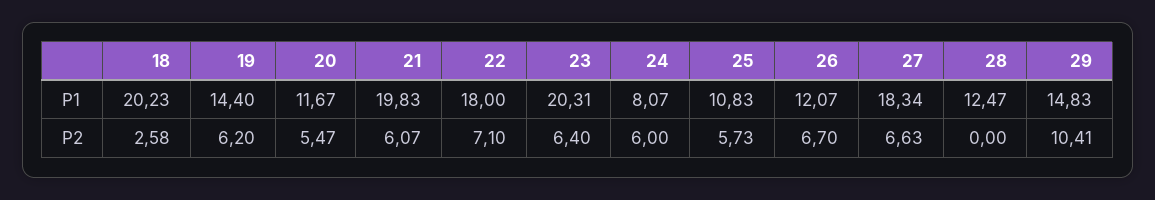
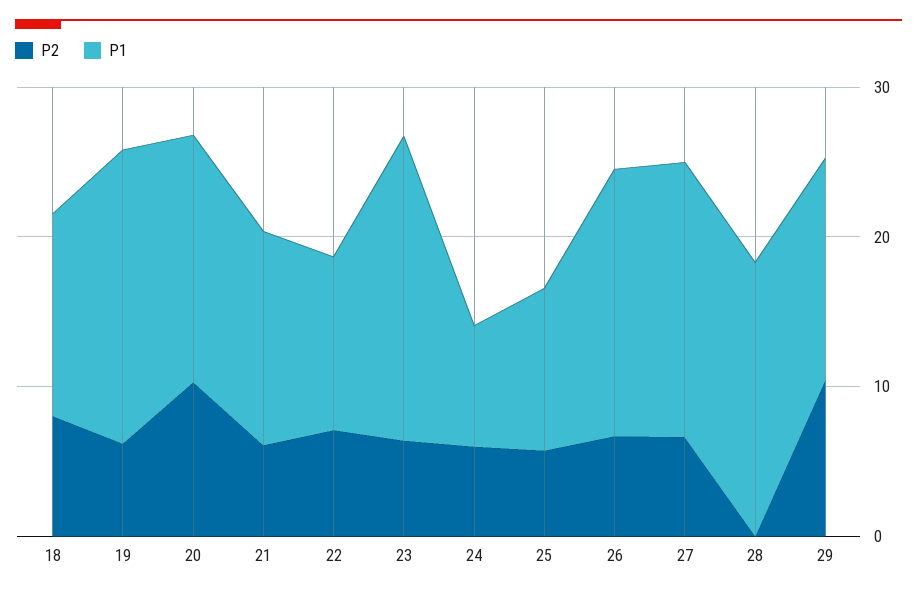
  {
    "P1": {
-     "18": 20.23,
+     "18": 14,
-     "19": 14.4,
+     "19": 20,
-     "20": 11.67,
+     "20": 16,
-     "21": 19.83,
+     "21": 14,
-     "22": 18,
+     "22": 12,
      "23": 20.31,
      "24": 8.07,
      "25": 10.83,
-     "26": 12.07,
+     "26": 18,
      "27": 18.34,
-     "28": 12.47,
+     "28": 18,
      "29": 14.83
    },
    "P2": {
-     "18": 2.58,
+     "18": 8,
      "19": 6.2,
-     "20": 5.47,
+     "20": 10,
      "21": 6.07,
      "22": 7.1,
      "23": 6.4,
      "24": 6,
      "25": 5.73,
      "26": 6.7,
      "27": 6.63,
      "28": 0,
      "29": 10.41
    }
  }

